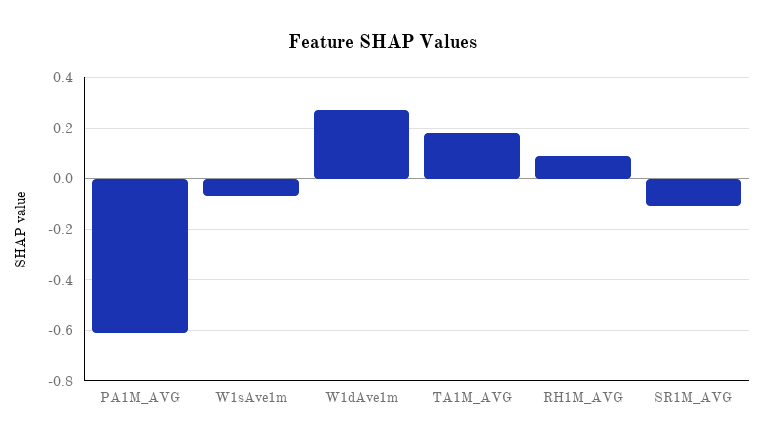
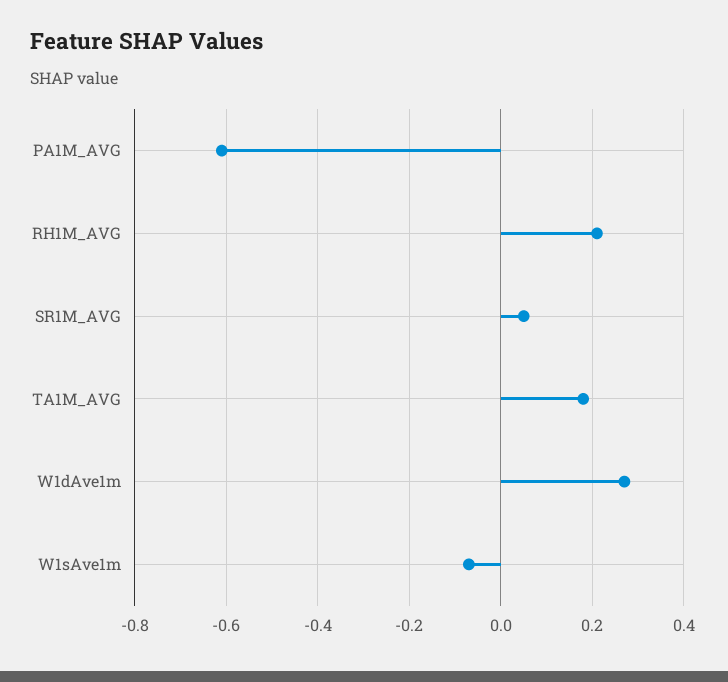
  {
    "PA1M_AVG": -0.6,
    "W1sAve1m": -0.05,
    "W1dAve1m": 0.25,
    "TA1M_AVG": 0.2,
-   "RH1M_AVG": 0.1,
+   "RH1M_AVG": 0.2,
-   "SR1M_AVG": -0.1
+   "SR1M_AVG": 0.05
  }

